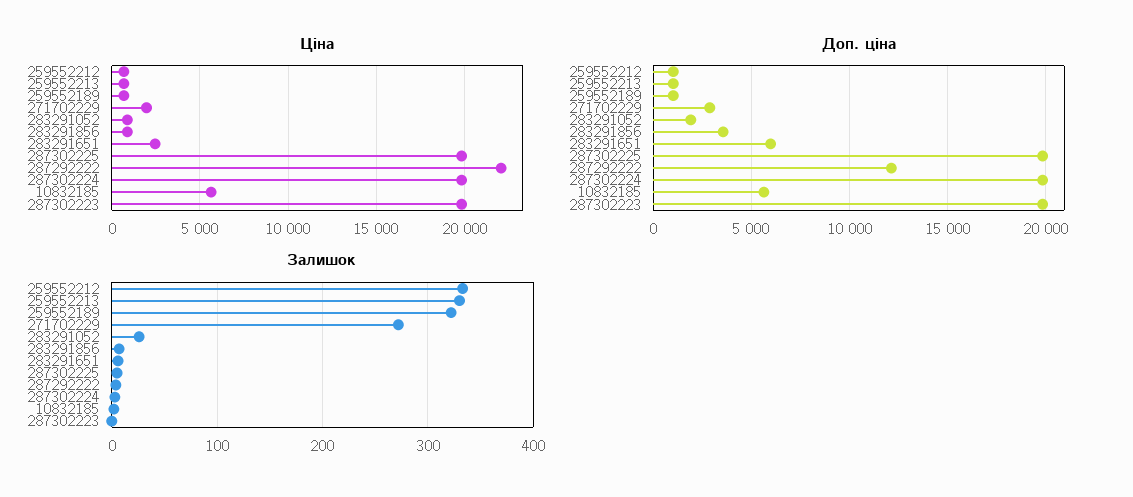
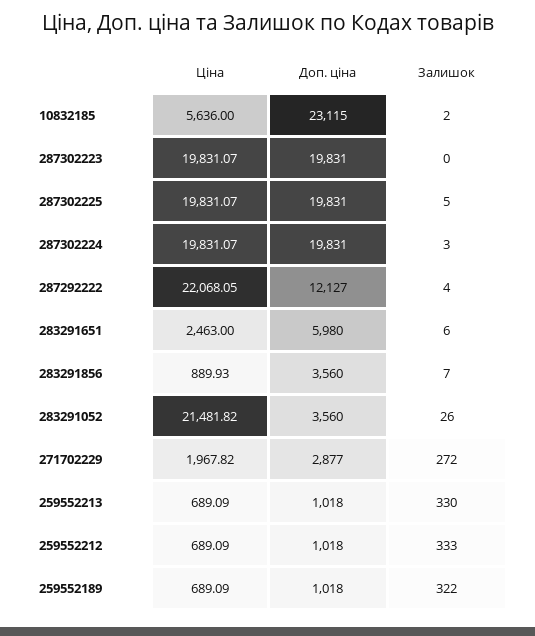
  {
    "Ціна": {
      "259552212": 689.09,
      "259552213": 689.09,
      "259552189": 689.09,
      "271702229": 1967.82,
-     "283291052": 1000,
+     "283291052": 21481.82,
      "283291856": 889.93,
      "283291651": 2463,
      "287302225": 19831.07,
      "287292222": 22068.05,
      "287302224": 19831.07,
      "10832185": 5636,
      "287302223": 19831.07
    },
    "Доп. ціна": {
      "259552212": 1018,
      "259552213": 1018,
      "259552189": 1018,
      "271702229": 2877,
-     "283291052": 2000,
+     "283291052": 3560,
      "283291856": 3560,
      "283291651": 5980,
      "287302225": 19831,
      "287292222": 12127,
      "287302224": 19831,
-     "10832185": 5500,
+     "10832185": 23115,
      "287302223": 19831
    },
    "Залишок": {
      "259552212": 333,
      "259552213": 330,
      "259552189": 322,
      "271702229": 272,
      "283291052": 26,
      "283291856": 7,
      "283291651": 6,
      "287302225": 5,
      "287292222": 4,
      "287302224": 3,
      "10832185": 2,
      "287302223": 0
    }
  }

